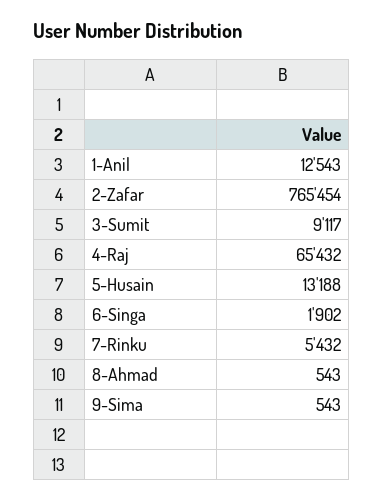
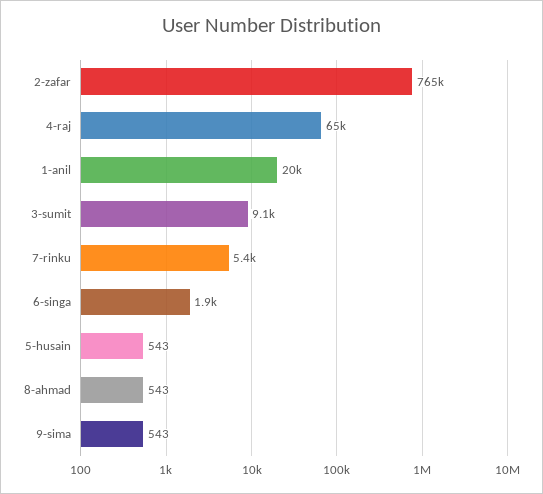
  {
-   "1-Anil": 12543,
+   "1-Anil": 20000,
    "2-Zafar": 765454,
    "3-Sumit": 9117,
    "4-Raj": 65432,
-   "5-Husain": 13188,
+   "5-Husain": 543,
    "6-Singa": 1902,
    "7-Rinku": 5432,
    "8-Ahmad": 543,
    "9-Sima": 543
  }

